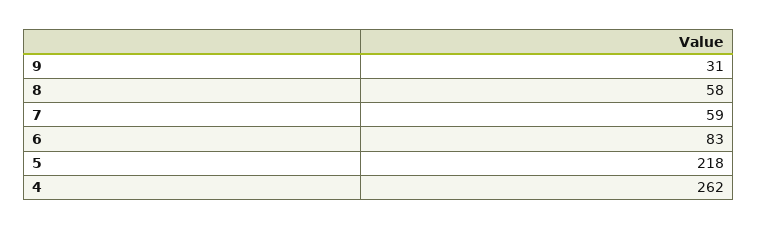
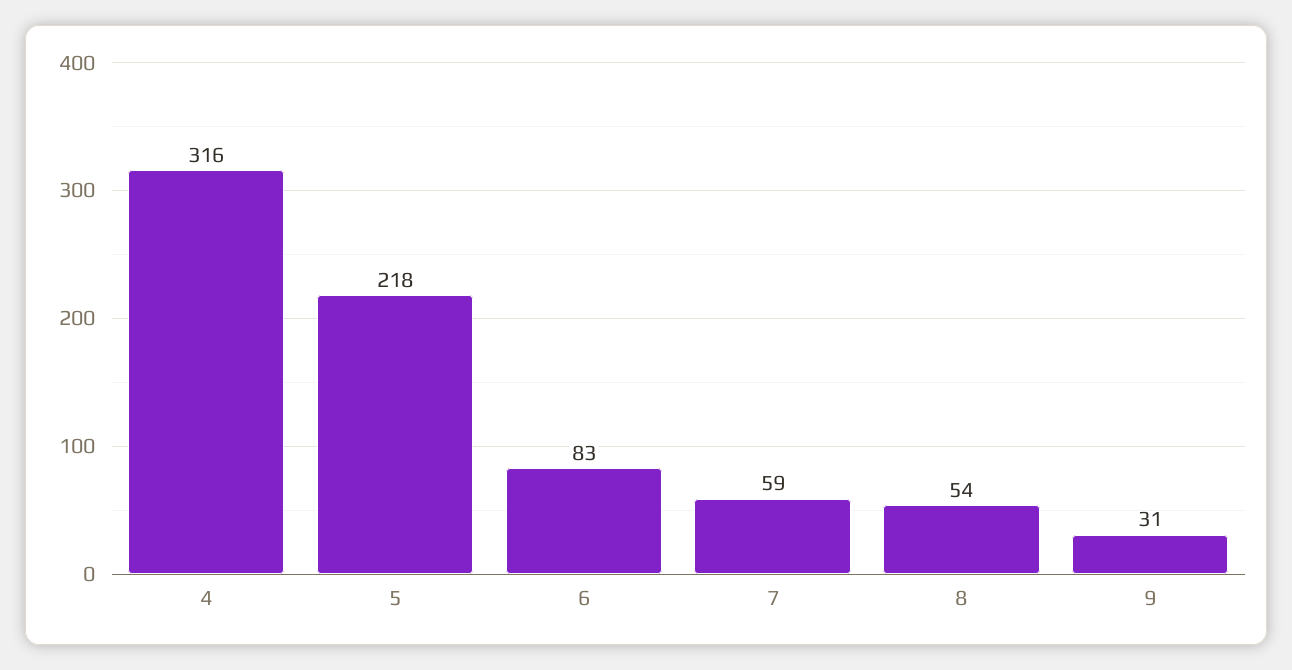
  {
    "9": 31,
-   "8": 58,
+   "8": 54,
    "7": 59,
    "6": 83,
    "5": 218,
-   "4": 262
+   "4": 316
  }

